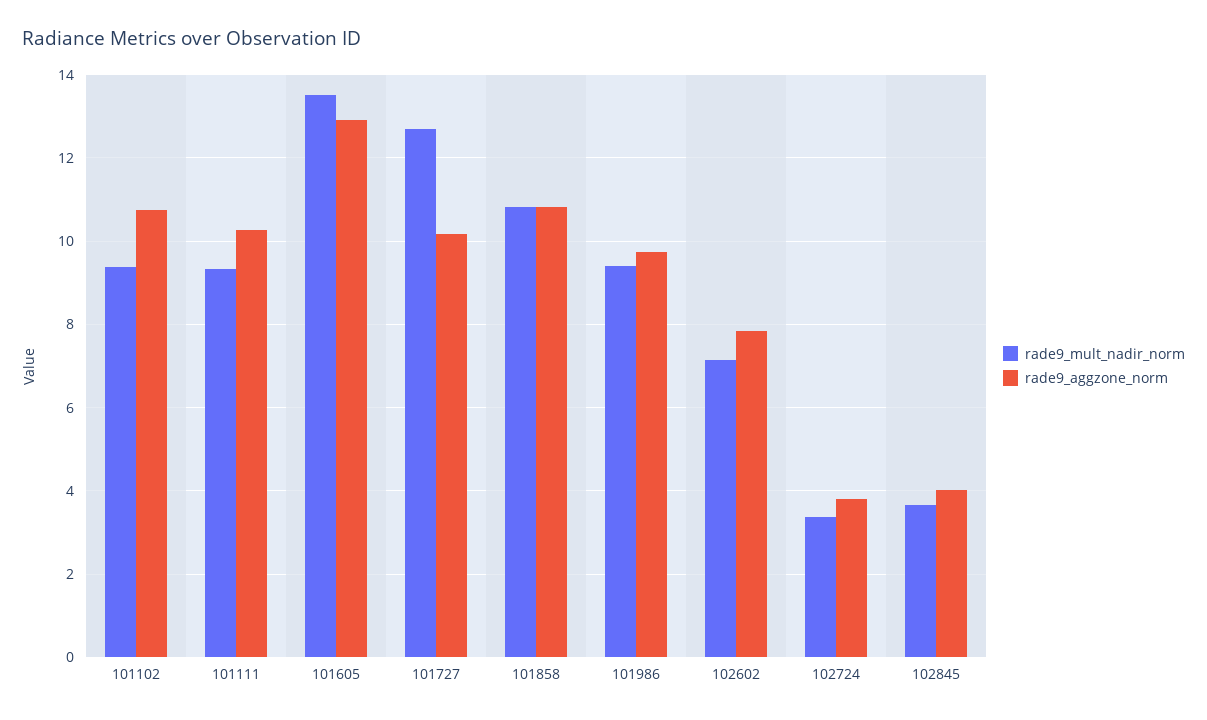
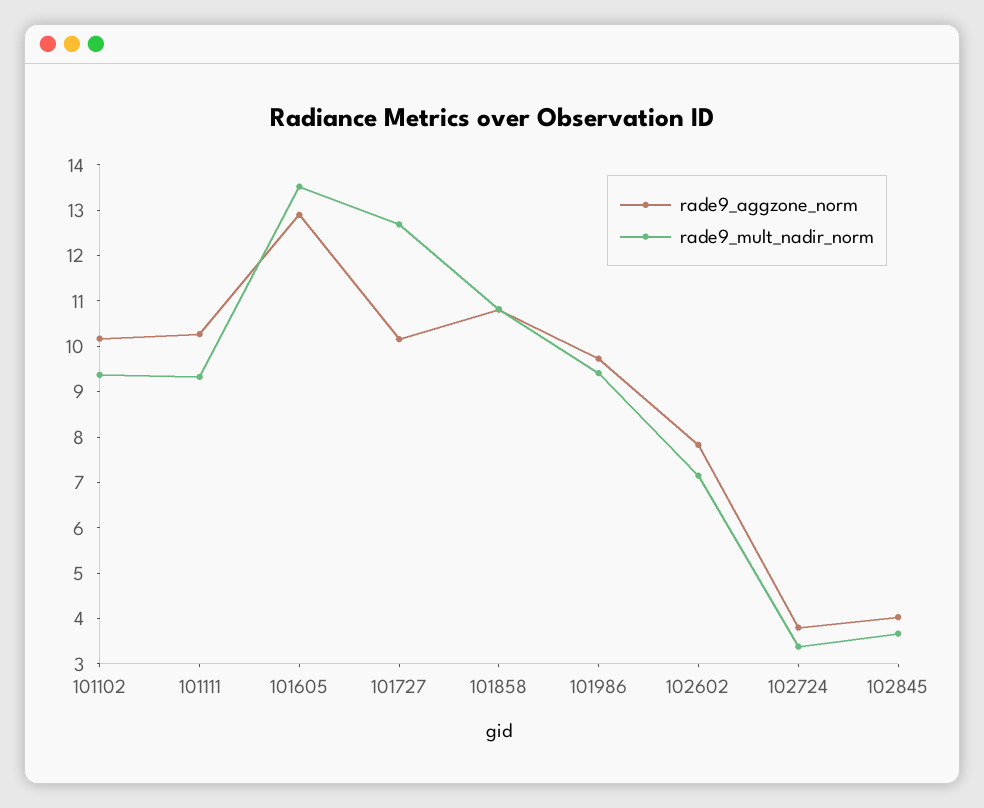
  {
    "rade9_mult_nadir_norm": {
      "101102": 9.4,
      "101111": 9.4,
      "101605": 13.6,
      "101727": 12.6,
      "101858": 10.8,
      "101986": 9.4,
      "102602": 7.2,
      "102724": 3.4,
      "102845": 3.6
    },
    "rade9_aggzone_norm": {
-     "101102": 10.8,
+     "101102": 10.2,
      "101111": 10.2,
      "101605": 13,
      "101727": 10.2,
      "101858": 10.8,
      "101986": 9.8,
      "102602": 7.8,
      "102724": 3.8,
      "102845": 4
    }
  }

